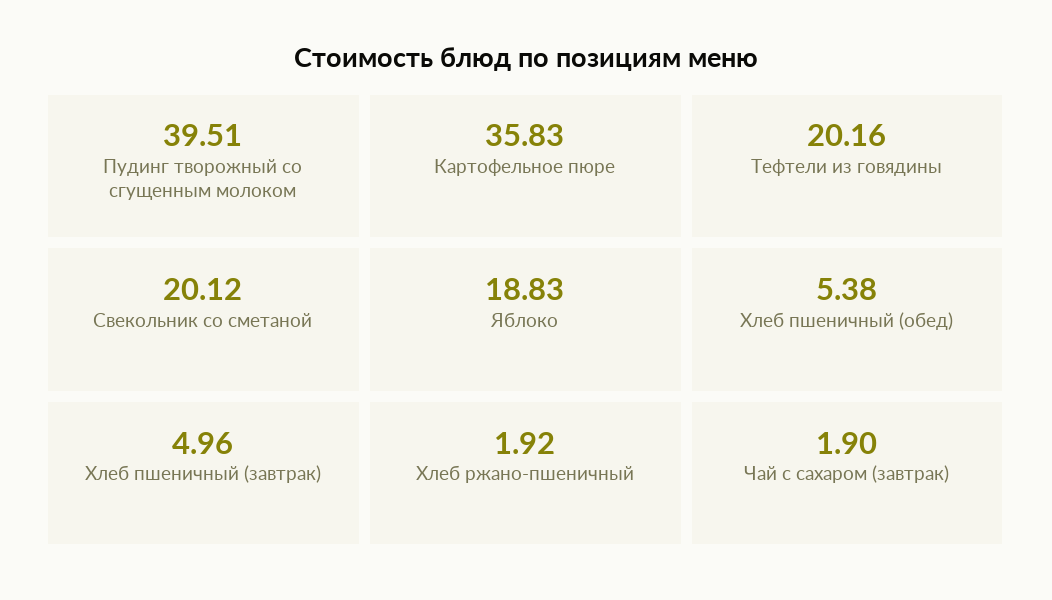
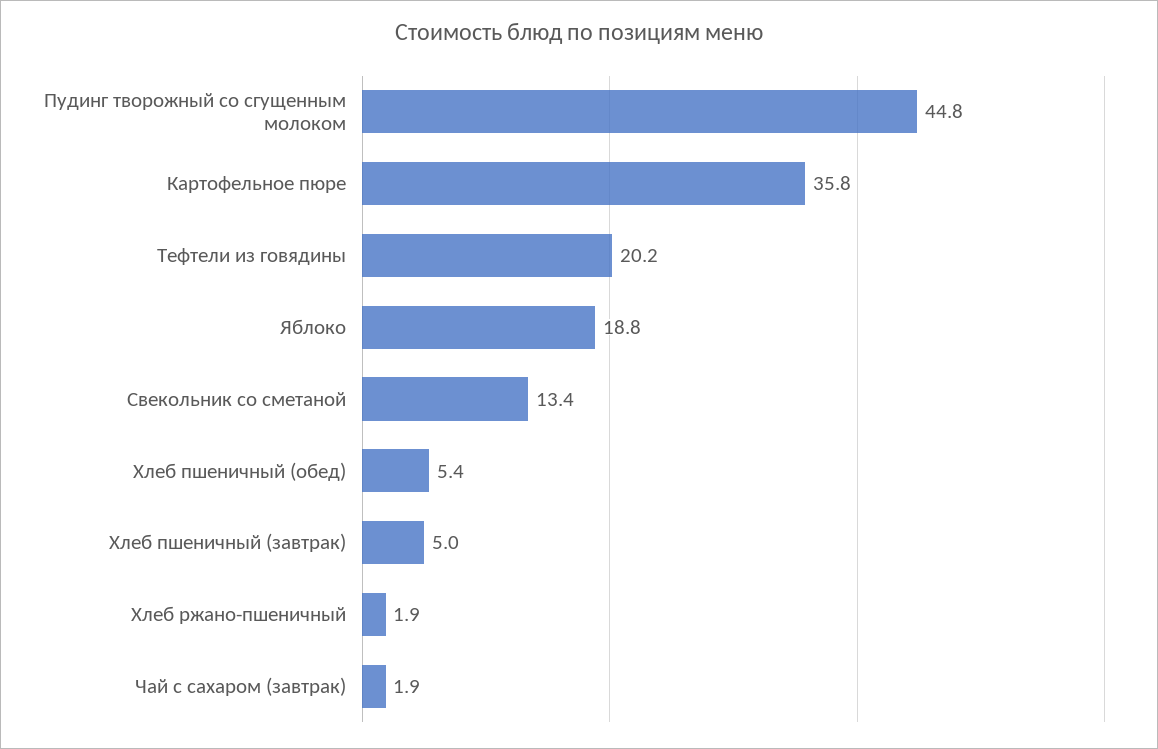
  {
-   "Пудинг творожный со сгущенным молоком": 39.51,
+   "Пудинг творожный со сгущенным молоком": 44.8,
    "Картофельное пюре": 35.83,
    "Тефтели из говядины": 20.16,
-   "Свекольник со сметаной": 20.12,
+   "Свекольник со сметаной": 13.4,
    "Яблоко": 18.83,
    "Хлеб пшеничный (обед)": 5.38,
    "Хлеб пшеничный (завтрак)": 4.96,
    "Хлеб ржано-пшеничный": 1.92,
    "Чай с сахаром (завтрак)": 1.9
  }

